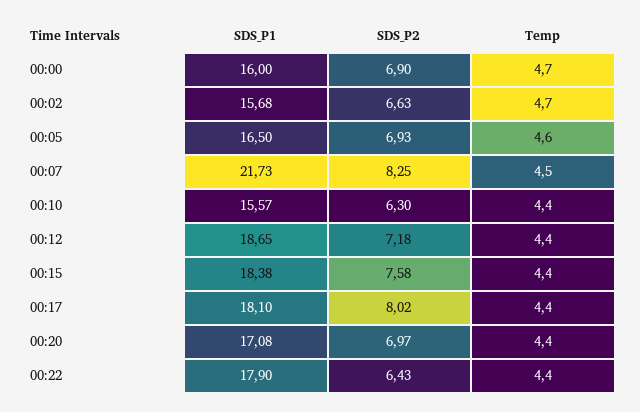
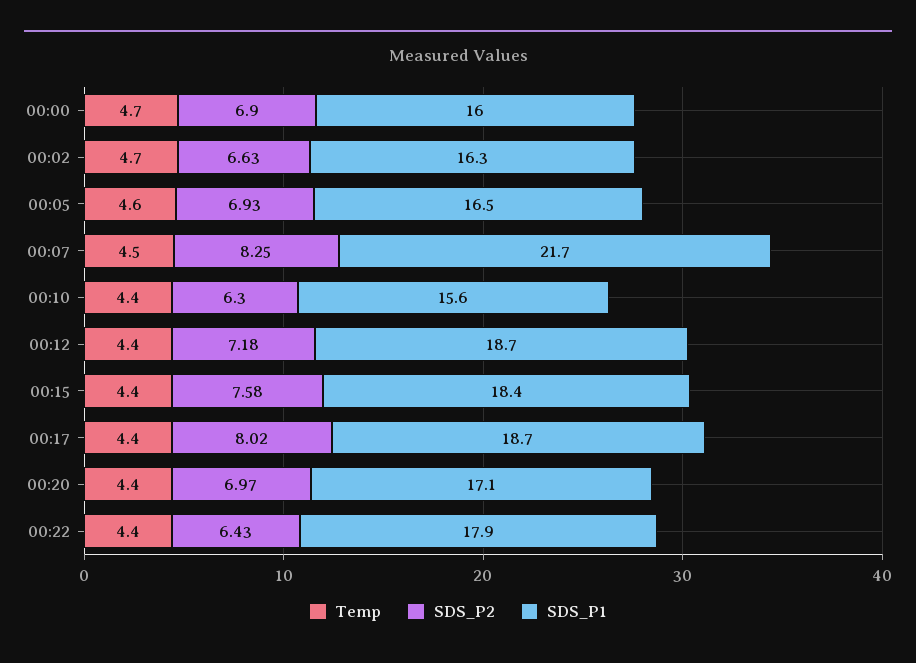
  {
    "SDS_P1": {
      "00:00": 16,
-     "00:02": 15.68,
+     "00:02": 16.3,
      "00:05": 16.5,
      "00:07": 21.73,
      "00:10": 15.57,
      "00:12": 18.65,
      "00:15": 18.38,
-     "00:17": 18.1,
+     "00:17": 18.7,
      "00:20": 17.08,
      "00:22": 17.9
    },
    "SDS_P2": {
      "00:00": 6.9,
      "00:02": 6.63,
      "00:05": 6.93,
      "00:07": 8.25,
      "00:10": 6.3,
      "00:12": 7.18,
      "00:15": 7.58,
      "00:17": 8.02,
      "00:20": 6.97,
      "00:22": 6.43
    },
    "Temp": {
      "00:00": 4.7,
      "00:02": 4.7,
      "00:05": 4.6,
      "00:07": 4.5,
      "00:10": 4.4,
      "00:12": 4.4,
      "00:15": 4.4,
      "00:17": 4.4,
      "00:20": 4.4,
      "00:22": 4.4
    }
  }

